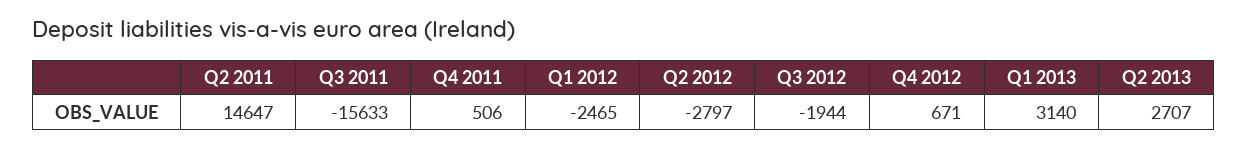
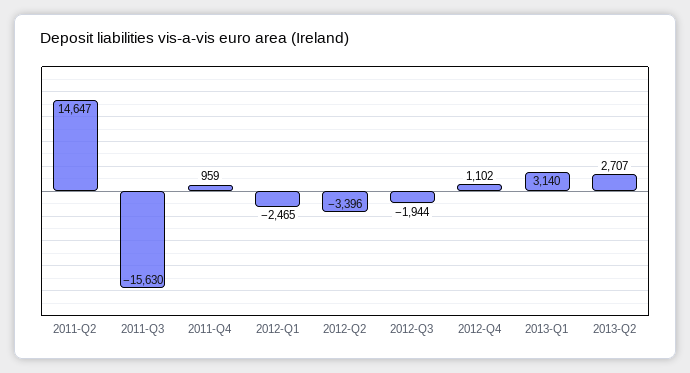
  {
    "Q2 2011": 14647,
-   "Q3 2011": -15633,
+   "Q3 2011": -15630,
-   "Q4 2011": 506,
+   "Q4 2011": 959,
    "Q1 2012": -2465,
-   "Q2 2012": -2797,
+   "Q2 2012": -3396,
    "Q3 2012": -1944,
-   "Q4 2012": 671,
+   "Q4 2012": 1102,
    "Q1 2013": 3140,
    "Q2 2013": 2707
  }

